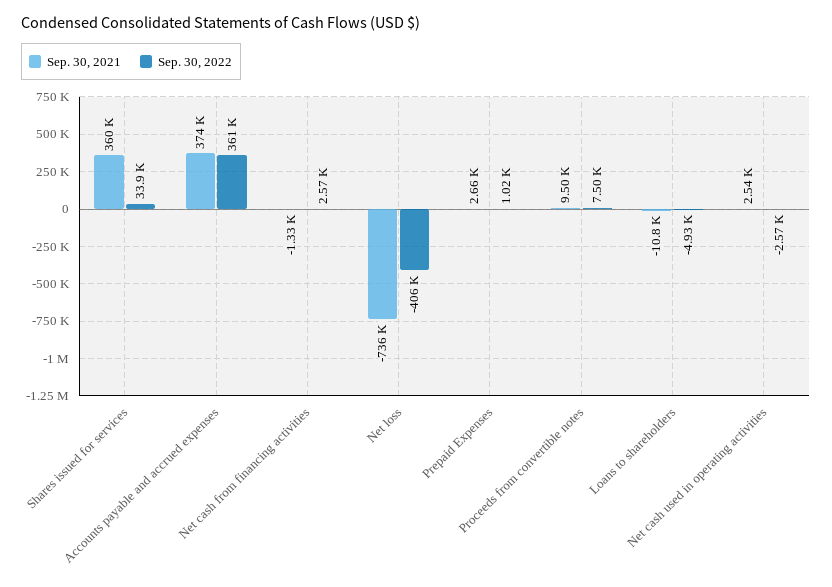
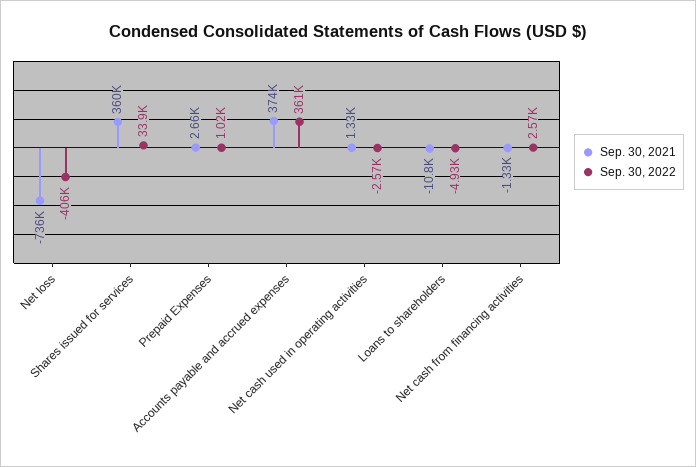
  {
    "Sep. 30, 2021": {
      "Shares issued for services": 360000,
      "Accounts payable and accrued expenses": 374000,
      "Net cash from financing activities": -1330,
      "Net loss": -736000,
      "Prepaid Expenses": 2660,
-     "Proceeds from convertible notes": 9500,
      "Loans to shareholders": -10800,
-     "Net cash used in operating activities": 2540
+     "Net cash used in operating activities": 1330
    },
    "Sep. 30, 2022": {
      "Shares issued for services": 33900,
      "Accounts payable and accrued expenses": 361000,
      "Net cash from financing activities": 2570,
      "Net loss": -406000,
      "Prepaid Expenses": 1020,
-     "Proceeds from convertible notes": 7500,
      "Loans to shareholders": -4930,
      "Net cash used in operating activities": -2570
    }
  }

